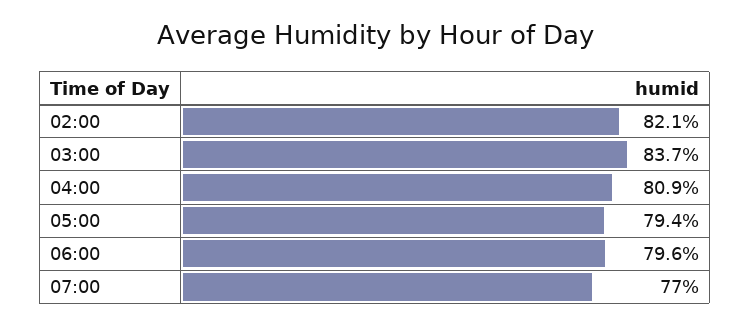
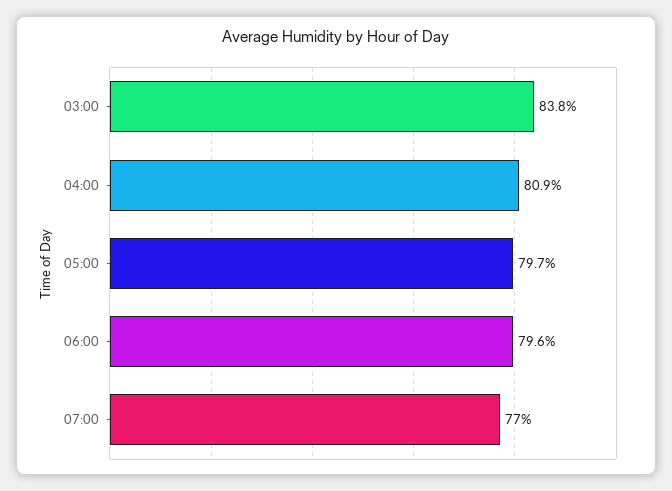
  {
-   "02:00": 82.1,
-   "03:00": 83.7,
+   "03:00": 83.8,
    "04:00": 80.9,
-   "05:00": 79.4,
+   "05:00": 79.7,
    "06:00": 79.6,
    "07:00": 77
  }

